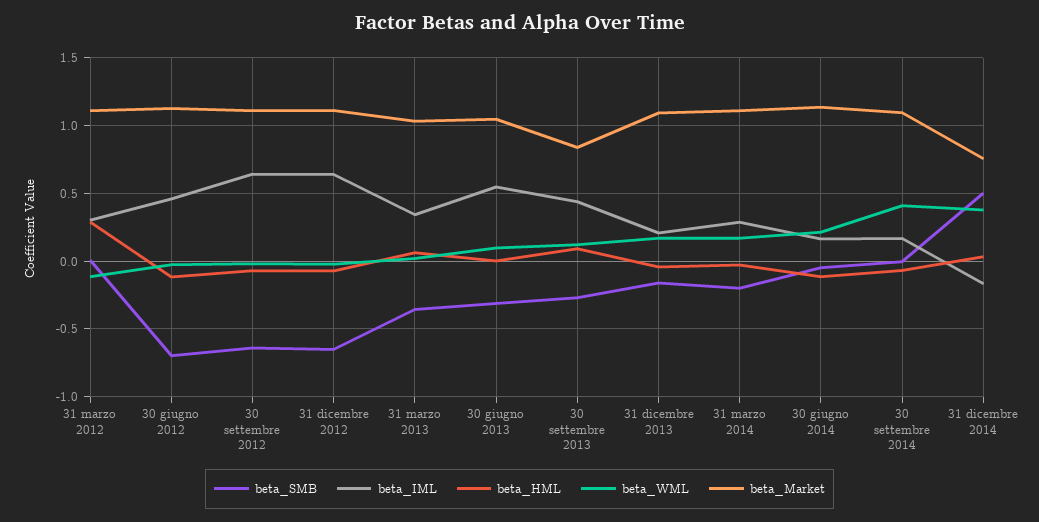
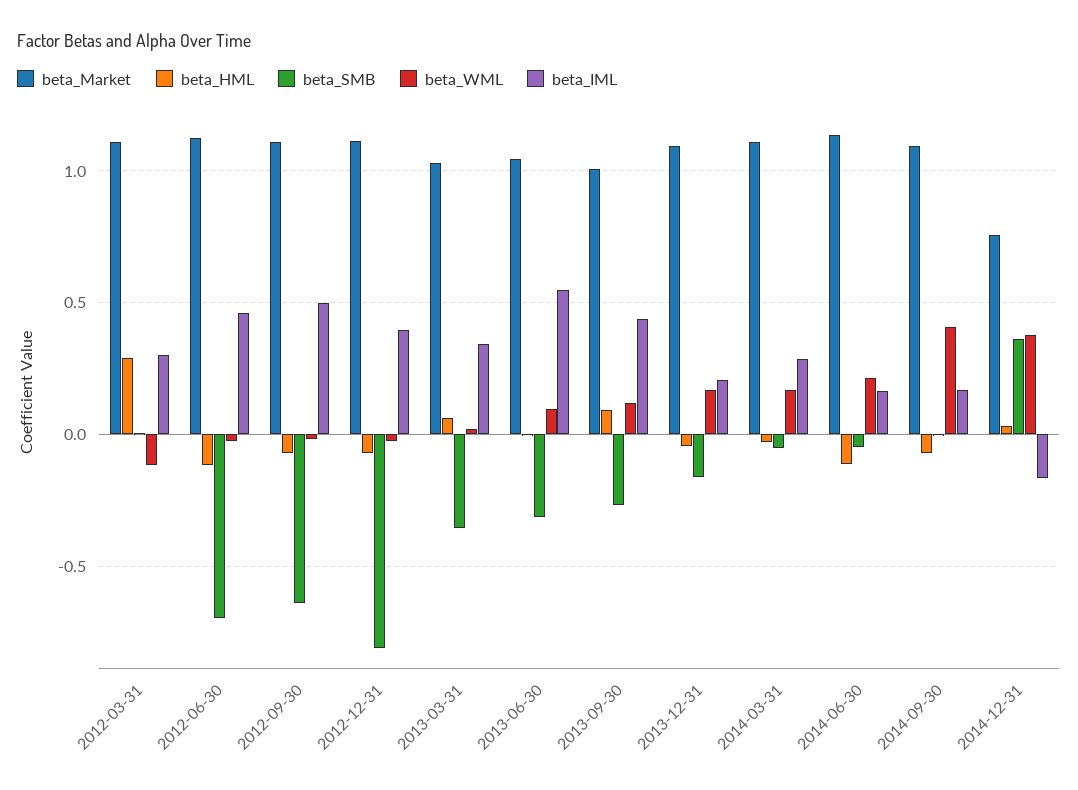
  {
    "beta_SMB": {
      "31 marzo 2012": 0,
      "30 giugno 2012": -0.7,
      "30 settembre 2012": -0.65,
-     "31 dicembre 2012": -0.65,
+     "31 dicembre 2012": -0.8,
      "31 marzo 2013": -0.35,
      "30 giugno 2013": -0.3,
      "30 settembre 2013": -0.25,
      "31 dicembre 2013": -0.15,
-     "31 marzo 2014": -0.2,
+     "31 marzo 2014": -0.05,
      "30 giugno 2014": -0.05,
      "30 settembre 2014": 0,
-     "31 dicembre 2014": 0.5
+     "31 dicembre 2014": 0.35
    },
    "beta_IML": {
      "31 marzo 2012": 0.3,
      "30 giugno 2012": 0.45,
-     "30 settembre 2012": 0.65,
+     "30 settembre 2012": 0.5,
-     "31 dicembre 2012": 0.65,
+     "31 dicembre 2012": 0.4,
      "31 marzo 2013": 0.35,
      "30 giugno 2013": 0.55,
      "30 settembre 2013": 0.45,
      "31 dicembre 2013": 0.2,
      "31 marzo 2014": 0.3,
      "30 giugno 2014": 0.15,
      "30 settembre 2014": 0.15,
      "31 dicembre 2014": -0.15
    },
    "beta_HML": {
      "31 marzo 2012": 0.3,
      "30 giugno 2012": -0.1,
      "30 settembre 2012": -0.05,
      "31 dicembre 2012": -0.05,
      "31 marzo 2013": 0.05,
      "30 giugno 2013": 0,
      "30 settembre 2013": 0.1,
      "31 dicembre 2013": -0.05,
      "31 marzo 2014": -0.05,
      "30 giugno 2014": -0.1,
      "30 settembre 2014": -0.05,
      "31 dicembre 2014": 0.05
    },
    "beta_WML": {
      "31 marzo 2012": -0.1,
      "30 giugno 2012": -0.05,
      "30 settembre 2012": 0,
      "31 dicembre 2012": 0,
      "31 marzo 2013": 0,
      "30 giugno 2013": 0.1,
      "30 settembre 2013": 0.1,
      "31 dicembre 2013": 0.15,
      "31 marzo 2014": 0.15,
      "30 giugno 2014": 0.2,
      "30 settembre 2014": 0.4,
      "31 dicembre 2014": 0.4
    },
    "beta_Market": {
      "31 marzo 2012": 1.1,
      "30 giugno 2012": 1.15,
      "30 settembre 2012": 1.1,
      "31 dicembre 2012": 1.1,
      "31 marzo 2013": 1.05,
      "30 giugno 2013": 1.05,
-     "30 settembre 2013": 0.85,
+     "30 settembre 2013": 1,
      "31 dicembre 2013": 1.1,
      "31 marzo 2014": 1.1,
      "30 giugno 2014": 1.15,
      "30 settembre 2014": 1.1,
      "31 dicembre 2014": 0.75
    }
  }

